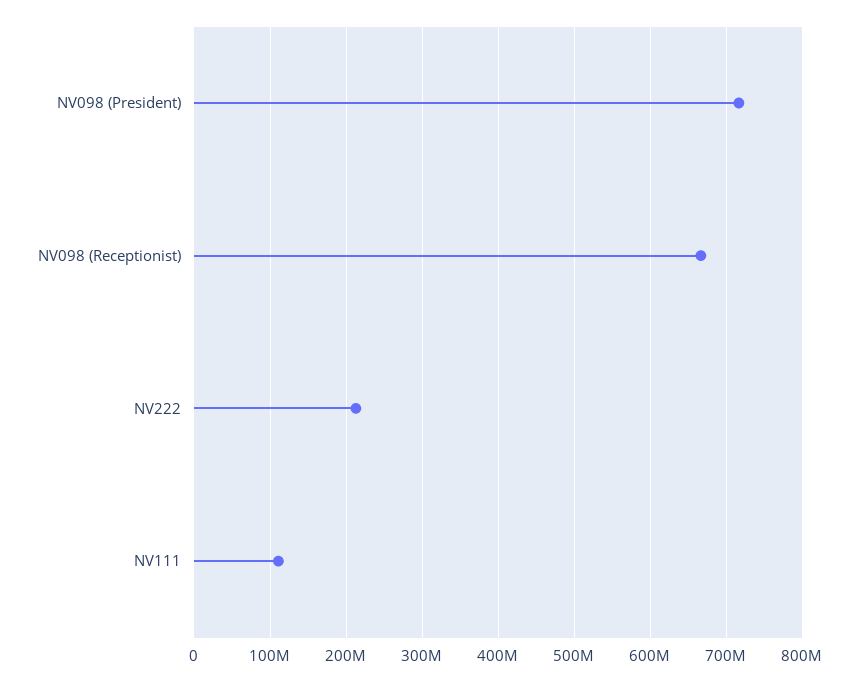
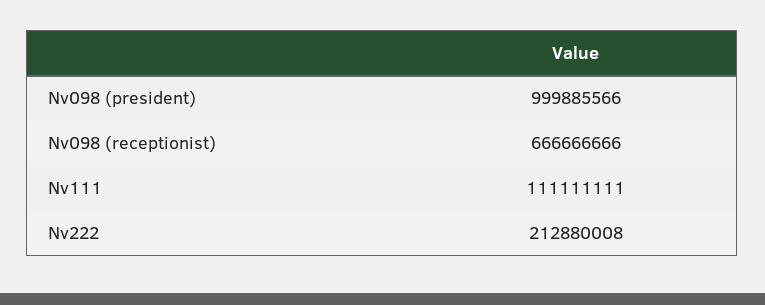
  {
-   "NV098 (President)": 720000000,
+   "NV098 (President)": 999885566,
    "NV098 (Receptionist)": 666666666,
    "NV222": 212880008,
    "NV111": 111111111
  }

